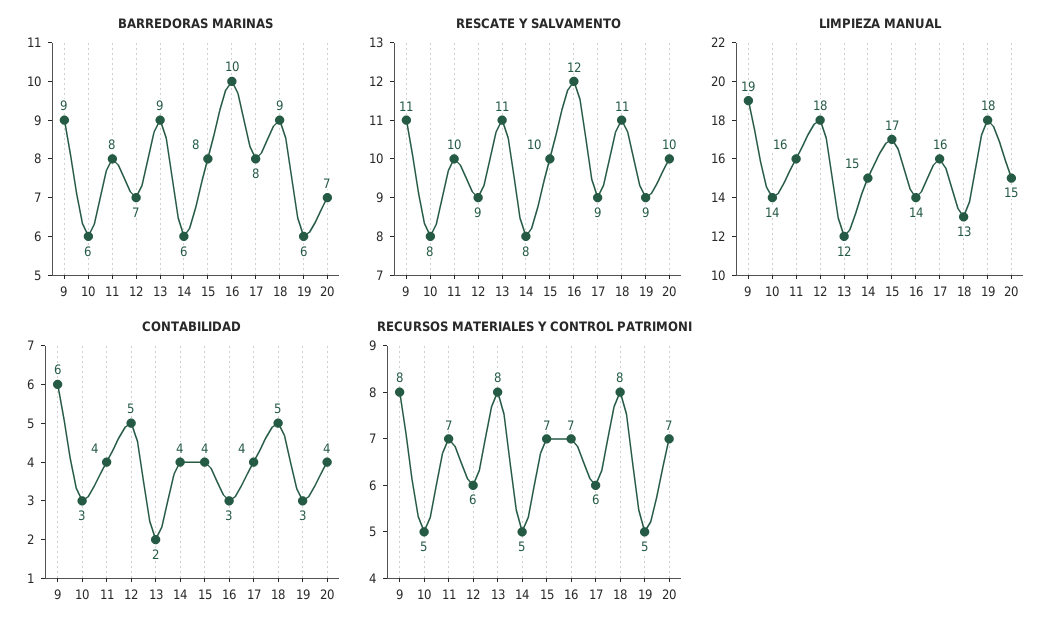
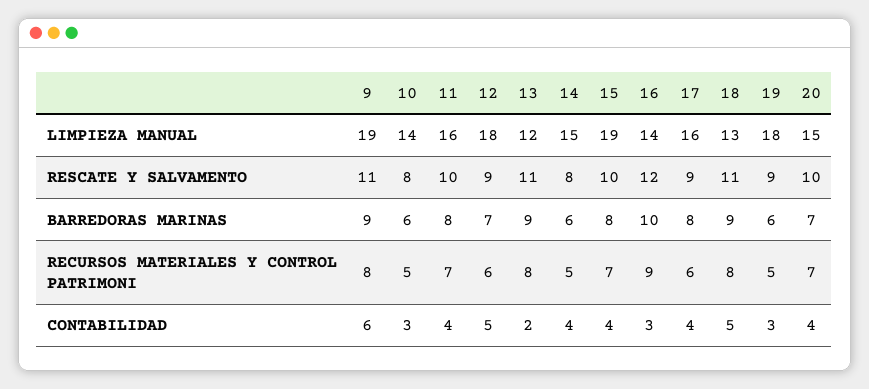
  {
    "BARREDORAS MARINAS": {
      "9": 9,
      "10": 6,
      "11": 8,
      "12": 7,
      "13": 9,
      "14": 6,
      "15": 8,
      "16": 10,
      "17": 8,
      "18": 9,
      "19": 6,
      "20": 7
    },
    "RESCATE Y SALVAMENTO": {
      "9": 11,
      "10": 8,
      "11": 10,
      "12": 9,
      "13": 11,
      "14": 8,
      "15": 10,
      "16": 12,
      "17": 9,
      "18": 11,
      "19": 9,
      "20": 10
    },
    "LIMPIEZA MANUAL": {
      "9": 19,
      "10": 14,
      "11": 16,
      "12": 18,
      "13": 12,
      "14": 15,
-     "15": 17,
+     "15": 19,
      "16": 14,
      "17": 16,
      "18": 13,
      "19": 18,
      "20": 15
    },
    "CONTABILIDAD": {
      "9": 6,
      "10": 3,
      "11": 4,
      "12": 5,
      "13": 2,
      "14": 4,
      "15": 4,
      "16": 3,
      "17": 4,
      "18": 5,
      "19": 3,
      "20": 4
    },
    "RECURSOS MATERIALES Y CONTROL PATRIMONI": {
      "9": 8,
      "10": 5,
      "11": 7,
      "12": 6,
      "13": 8,
      "14": 5,
      "15": 7,
-     "16": 7,
+     "16": 9,
      "17": 6,
      "18": 8,
      "19": 5,
      "20": 7
    }
  }

